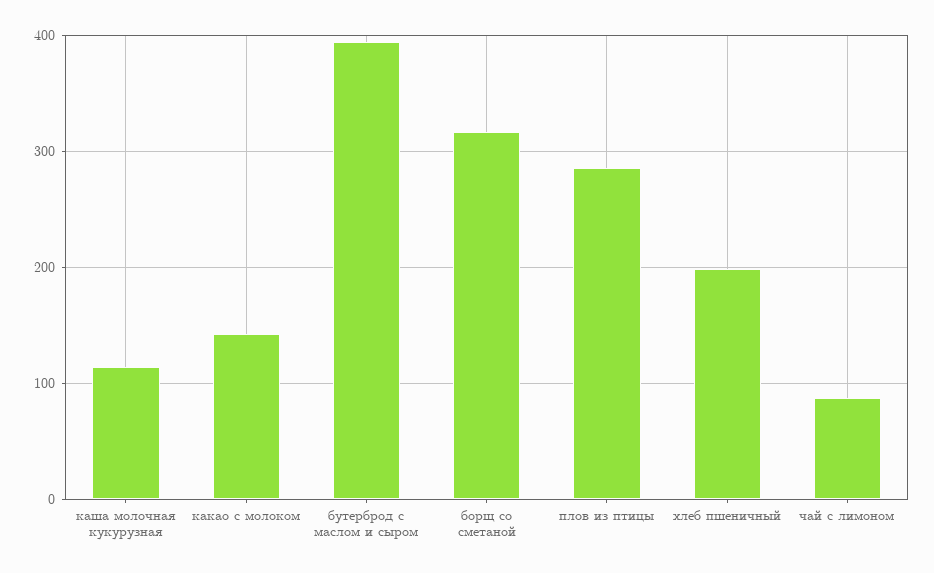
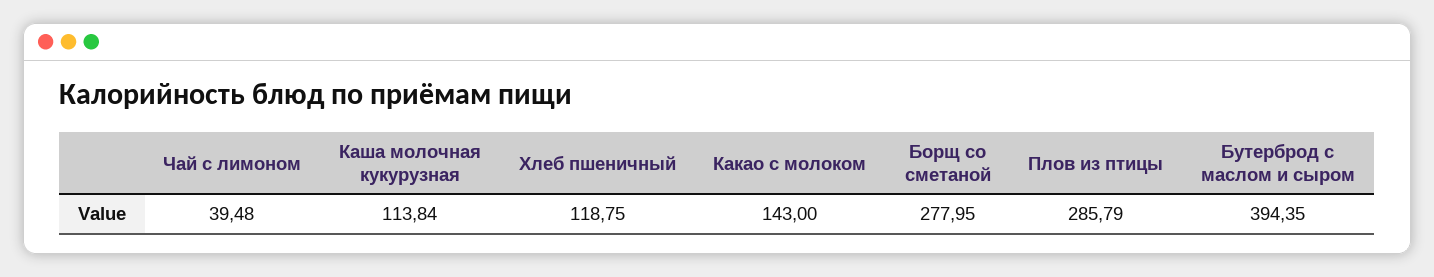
  {
    "каша молочная кукурузная": 113.84,
    "какао с молоком": 143,
    "бутерброд с маслом и сыром": 394.35,
-   "борщ со сметаной": 320,
+   "борщ со сметаной": 277.95,
    "плов из птицы": 285.79,
-   "хлеб пшеничный": 200,
+   "хлеб пшеничный": 118.75,
-   "чай с лимоном": 90
+   "чай с лимоном": 39.48
  }

